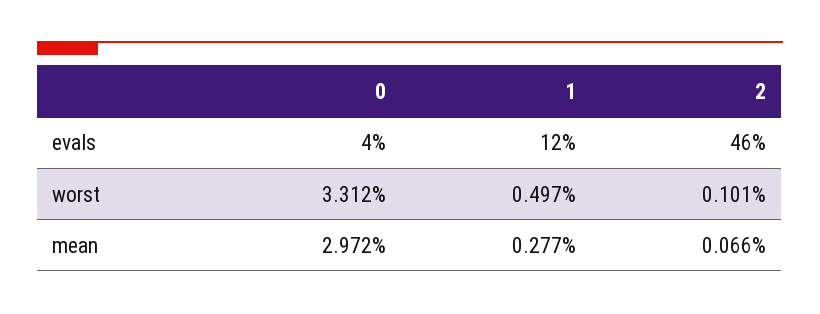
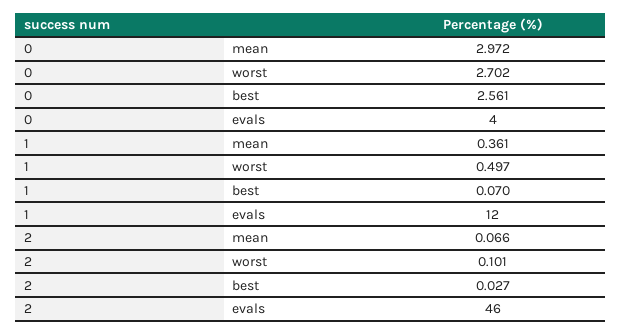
  {
    "0": {
      "evals": 4,
-     "worst": 3.312,
+     "worst": 2.702,
-     "mean": 2.972
+     "mean": 2.972,
+     "best": 2.561
    },
    "1": {
      "evals": 12,
      "worst": 0.497,
-     "mean": 0.277
+     "mean": 0.361,
+     "best": 0.07
    },
    "2": {
      "evals": 46,
      "worst": 0.101,
-     "mean": 0.066
+     "mean": 0.066,
+     "best": 0.027
    }
  }

